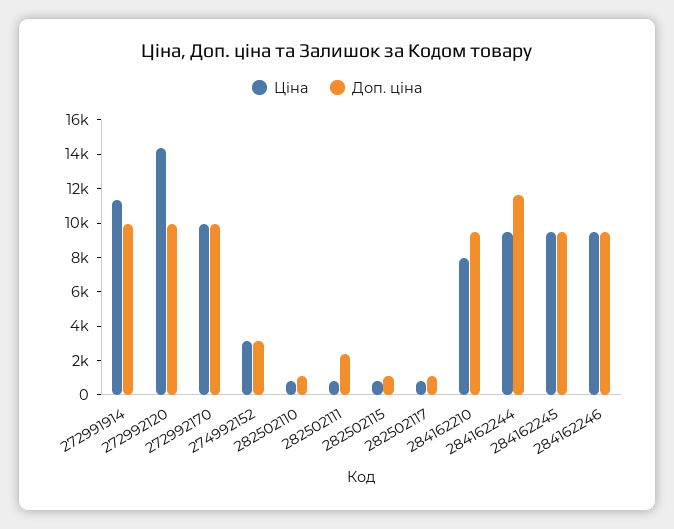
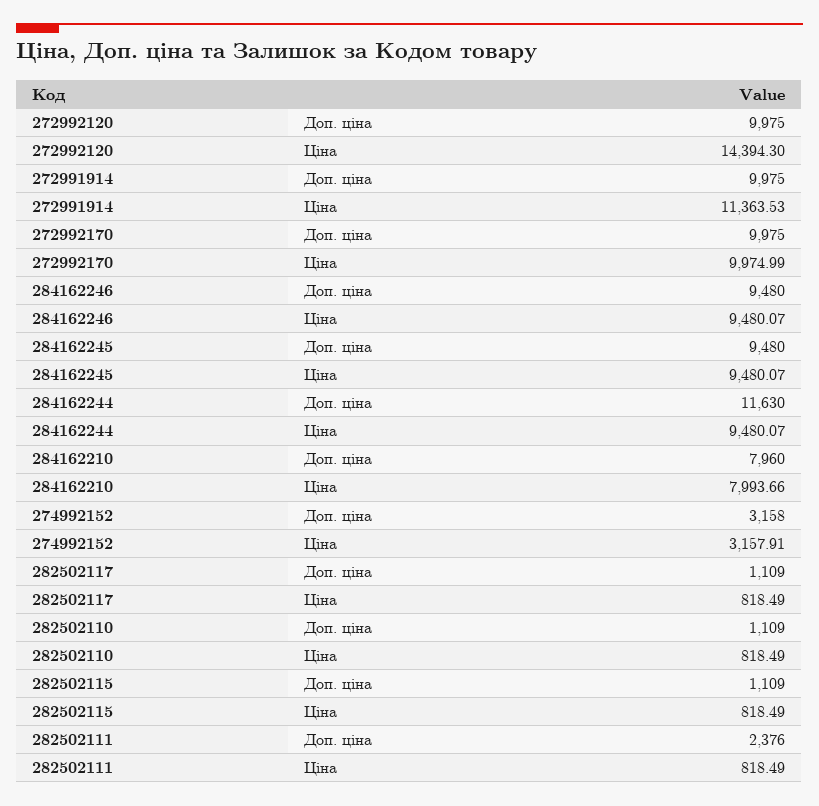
  {
    "Ціна": {
      "272991914": 11363.53,
      "272992120": 14394.3,
      "272992170": 9974.99,
      "274992152": 3157.91,
      "282502110": 818.49,
      "282502111": 818.49,
      "282502115": 818.49,
      "282502117": 818.49,
      "284162210": 7993.66,
      "284162244": 9480.07,
      "284162245": 9480.07,
      "284162246": 9480.07
    },
    "Доп. ціна": {
      "272991914": 9975,
      "272992120": 9975,
      "272992170": 9975,
      "274992152": 3158,
      "282502110": 1109,
      "282502111": 2376,
      "282502115": 1109,
      "282502117": 1109,
-     "284162210": 9500,
+     "284162210": 7960,
      "284162244": 11630,
      "284162245": 9480,
      "284162246": 9480
    }
  }

